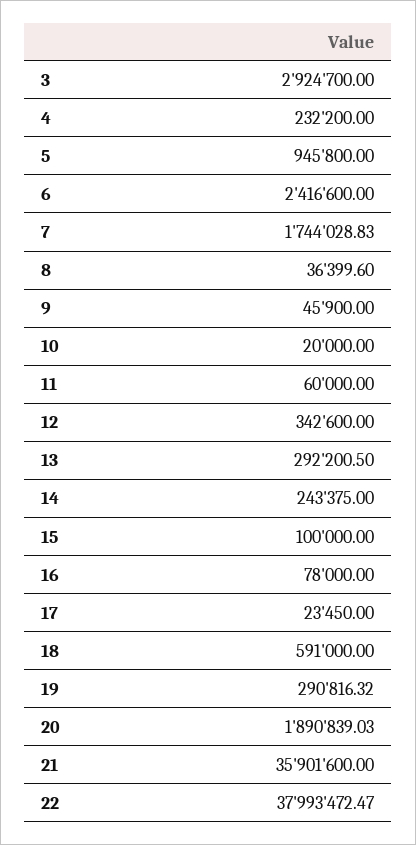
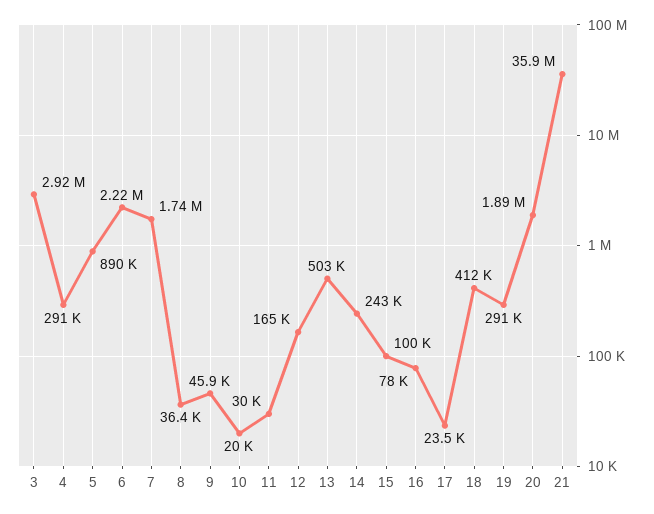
  {
    "3": 2924700,
-   "4": 232200,
+   "4": 291000,
-   "5": 945800,
+   "5": 890000,
-   "6": 2416600,
+   "6": 2220000,
    "7": 1744028.83,
    "8": 36399.6,
    "9": 45900,
    "10": 20000,
-   "11": 60000,
+   "11": 30000,
-   "12": 342600,
+   "12": 165000,
-   "13": 292200.5,
+   "13": 503000,
    "14": 243375,
    "15": 100000,
    "16": 78000,
    "17": 23450,
-   "18": 591000,
+   "18": 412000,
    "19": 290816.32,
    "20": 1890839.03,
-   "21": 35901600,
+   "21": 35901600
-   "22": 37993472.47
  }

